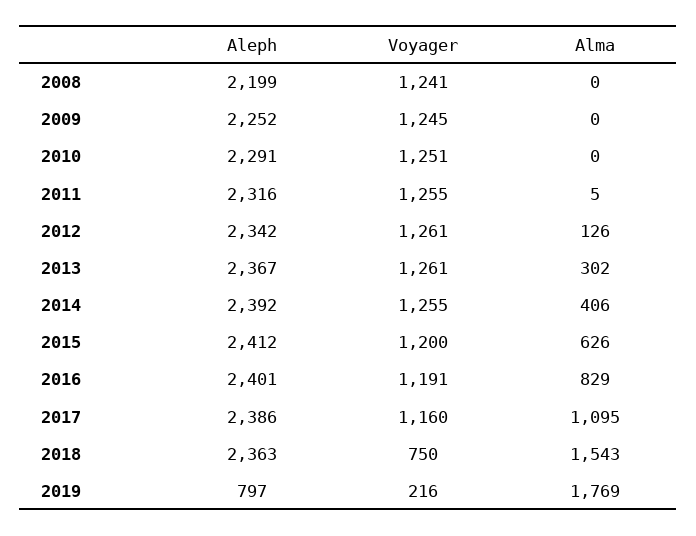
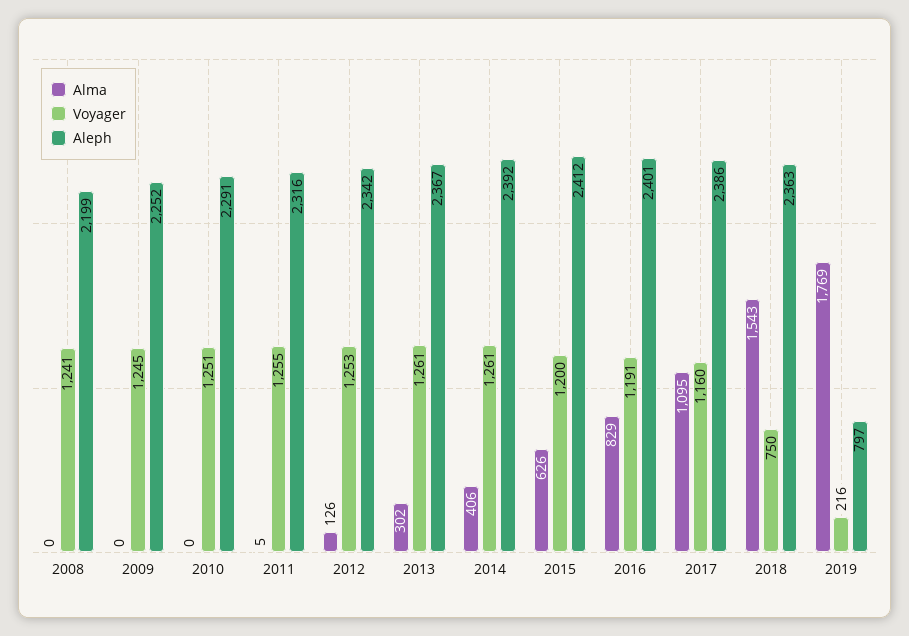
  {
    "Aleph": {
      "2008": 2199,
      "2009": 2252,
      "2010": 2291,
      "2011": 2316,
      "2012": 2342,
      "2013": 2367,
      "2014": 2392,
      "2015": 2412,
      "2016": 2401,
      "2017": 2386,
      "2018": 2363,
      "2019": 797
    },
    "Voyager": {
      "2008": 1241,
      "2009": 1245,
      "2010": 1251,
      "2011": 1255,
-     "2012": 1261,
+     "2012": 1253,
      "2013": 1261,
-     "2014": 1255,
+     "2014": 1261,
      "2015": 1200,
      "2016": 1191,
      "2017": 1160,
      "2018": 750,
      "2019": 216
    },
    "Alma": {
      "2008": 0,
      "2009": 0,
      "2010": 0,
      "2011": 5,
      "2012": 126,
      "2013": 302,
      "2014": 406,
      "2015": 626,
      "2016": 829,
      "2017": 1095,
      "2018": 1543,
      "2019": 1769
    }
  }

